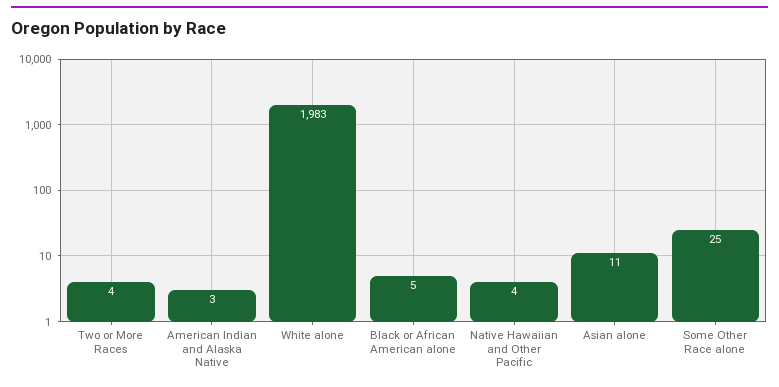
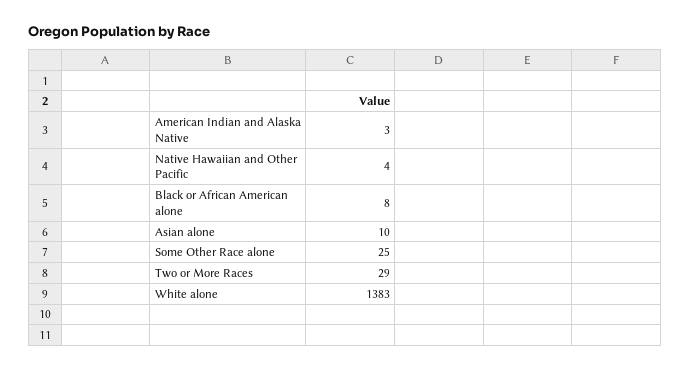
  {
-   "Two or More Races": 4,
+   "Two or More Races": 29,
    "American Indian and Alaska Native": 3,
-   "White alone": 1983,
+   "White alone": 1383,
-   "Black or African American alone": 5,
+   "Black or African American alone": 8,
    "Native Hawaiian and Other Pacific": 4,
-   "Asian alone": 11,
+   "Asian alone": 10,
    "Some Other Race alone": 25
  }

